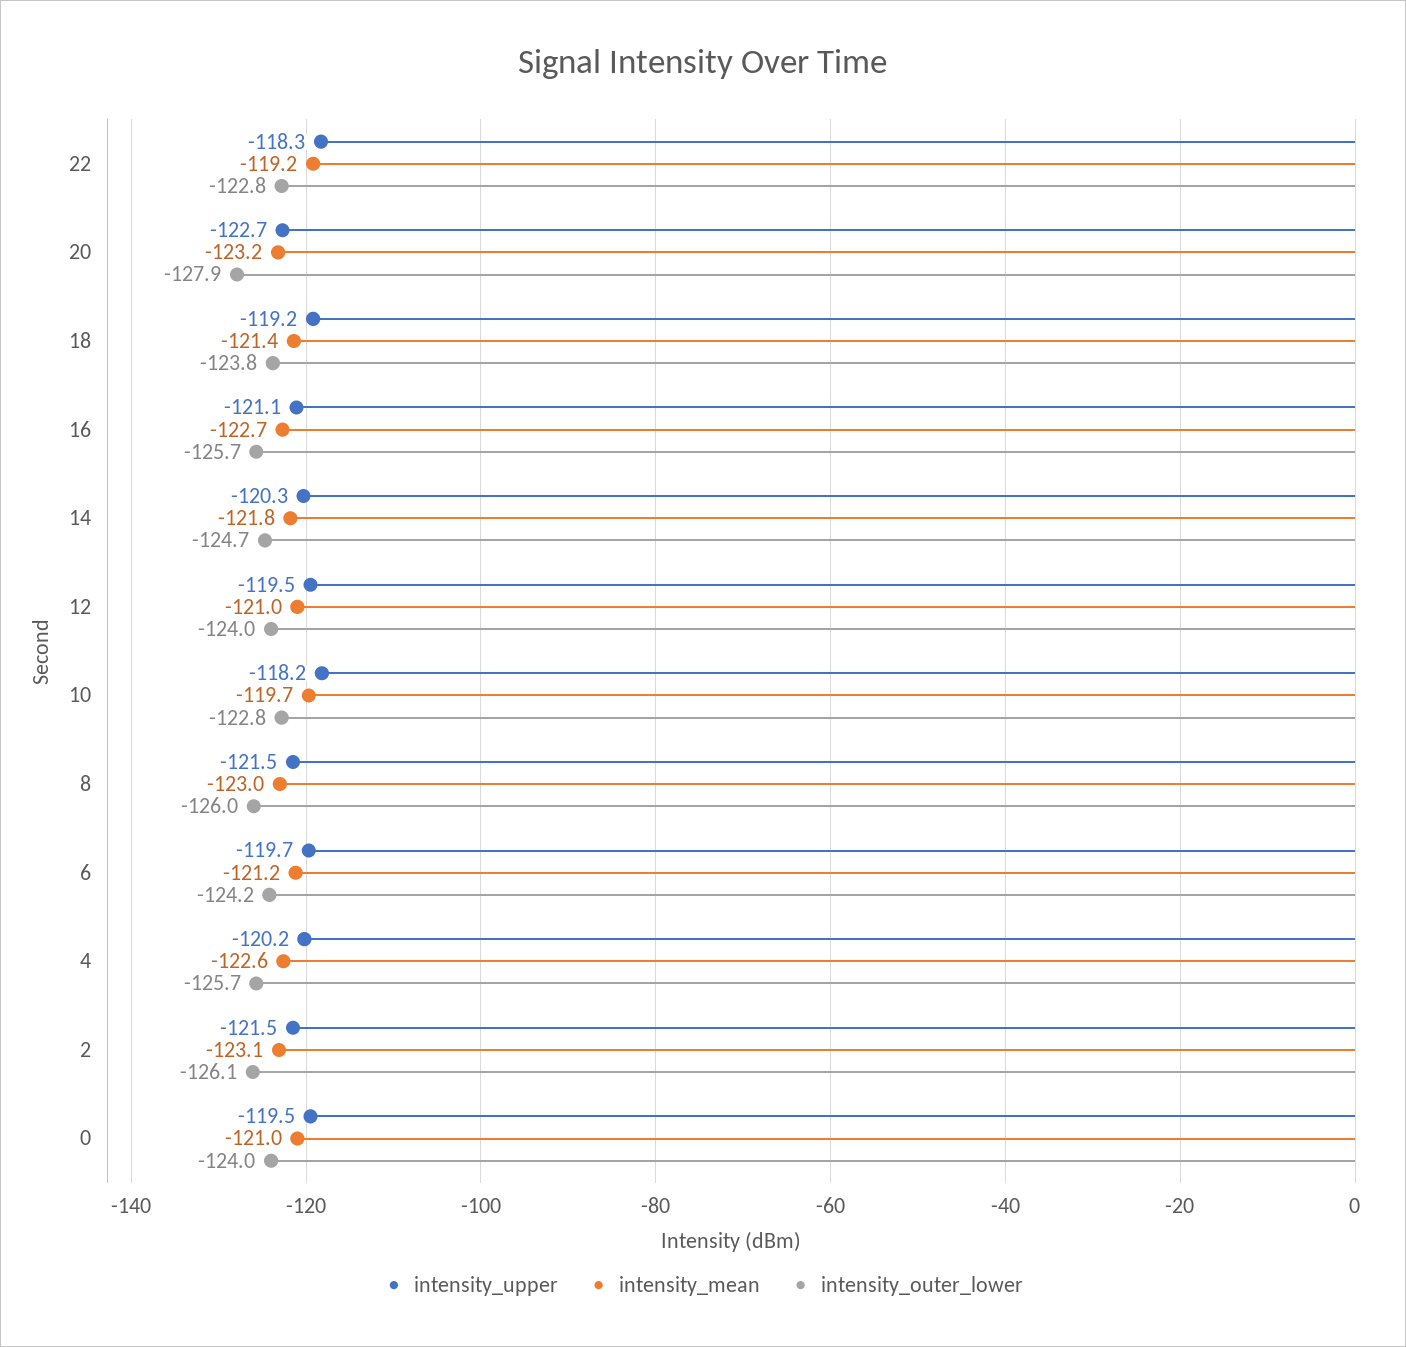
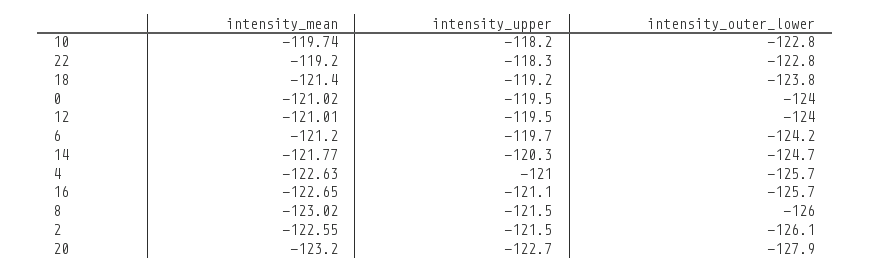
  {
    "intensity_upper": {
      "22": -118.3,
      "20": -122.7,
      "18": -119.2,
      "16": -121.1,
      "14": -120.3,
      "12": -119.5,
      "10": -118.2,
      "8": -121.5,
      "6": -119.7,
-     "4": -120.2,
+     "4": -121,
      "2": -121.5,
      "0": -119.5
    },
    "intensity_mean": {
      "22": -119.2,
      "20": -123.2,
      "18": -121.4,
      "16": -122.65,
      "14": -121.77,
      "12": -121.01,
      "10": -119.74,
      "8": -123.02,
      "6": -121.2,
      "4": -122.63,
-     "2": -123.1,
+     "2": -122.55,
      "0": -121.02
    },
    "intensity_outer_lower": {
      "22": -122.8,
      "20": -127.9,
      "18": -123.8,
      "16": -125.7,
      "14": -124.7,
      "12": -124,
      "10": -122.8,
      "8": -126,
      "6": -124.2,
      "4": -125.7,
      "2": -126.1,
      "0": -124
    }
  }

